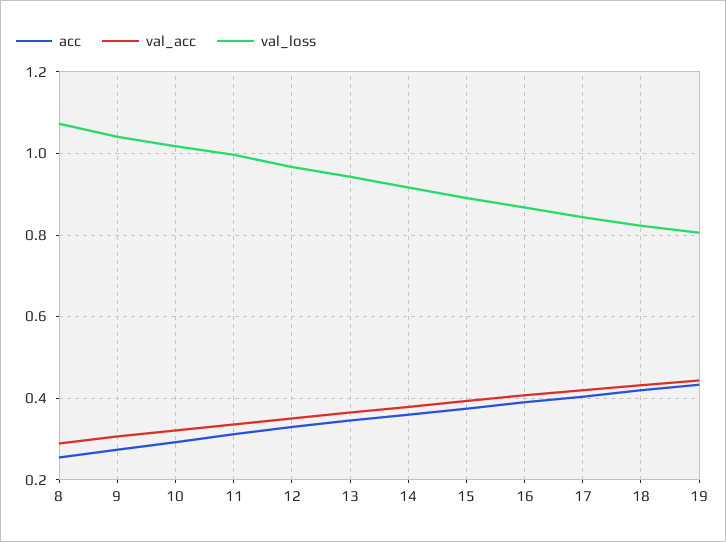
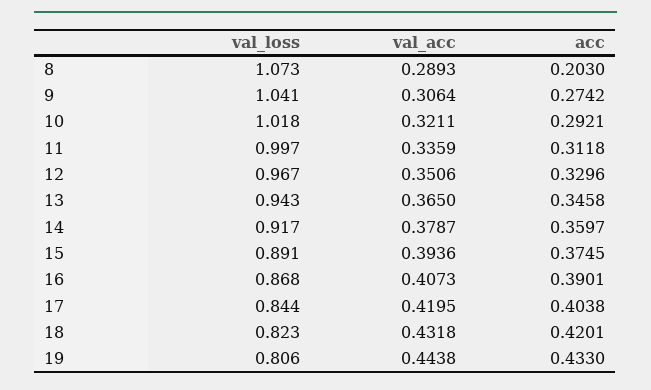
  {
    "acc": {
-     "8": 0.26,
+     "8": 0.203,
      "9": 0.2742,
      "10": 0.2921,
      "11": 0.3118,
      "12": 0.3296,
      "13": 0.3458,
      "14": 0.3597,
      "15": 0.3745,
      "16": 0.3901,
      "17": 0.4038,
      "18": 0.4201,
      "19": 0.433
    },
    "val_acc": {
      "8": 0.2893,
      "9": 0.3064,
      "10": 0.3211,
      "11": 0.3359,
      "12": 0.3506,
      "13": 0.365,
      "14": 0.3787,
      "15": 0.3936,
      "16": 0.4073,
      "17": 0.4195,
      "18": 0.4318,
      "19": 0.4438
    },
    "val_loss": {
      "8": 1.073,
      "9": 1.041,
      "10": 1.018,
      "11": 0.997,
      "12": 0.967,
      "13": 0.943,
      "14": 0.917,
      "15": 0.891,
      "16": 0.868,
      "17": 0.844,
      "18": 0.823,
      "19": 0.806
    }
  }

